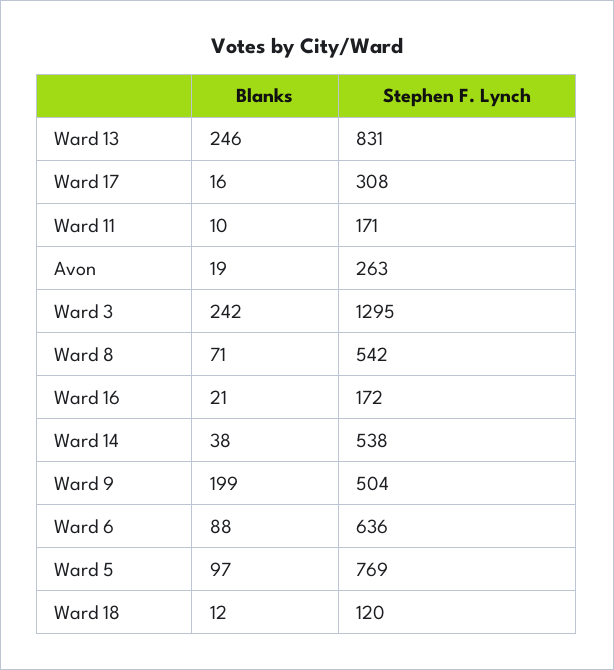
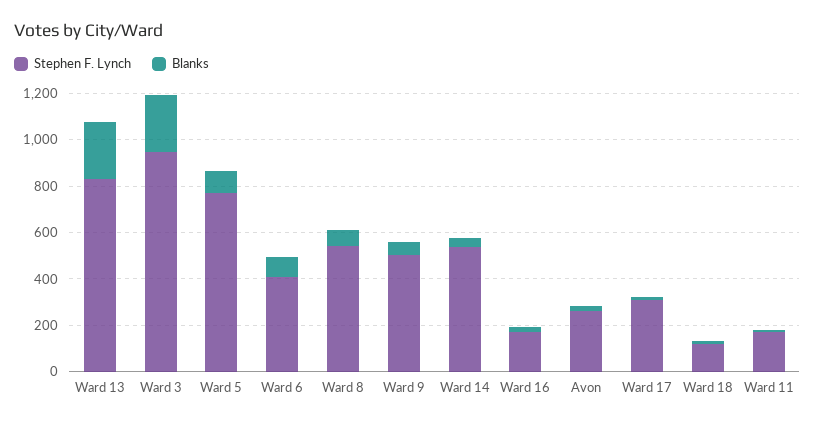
  {
    "Blanks": {
      "Ward 13": 246,
      "Ward 17": 16,
      "Ward 11": 10,
      "Avon": 19,
      "Ward 3": 242,
      "Ward 8": 71,
      "Ward 16": 21,
      "Ward 14": 38,
-     "Ward 9": 199,
+     "Ward 9": 50,
      "Ward 6": 88,
      "Ward 5": 97,
      "Ward 18": 12
    },
    "Stephen F. Lynch": {
      "Ward 13": 831,
      "Ward 17": 308,
      "Ward 11": 171,
      "Avon": 263,
-     "Ward 3": 1295,
+     "Ward 3": 950,
      "Ward 8": 542,
      "Ward 16": 172,
      "Ward 14": 538,
      "Ward 9": 504,
-     "Ward 6": 636,
+     "Ward 6": 400,
      "Ward 5": 769,
      "Ward 18": 120
    }
  }

